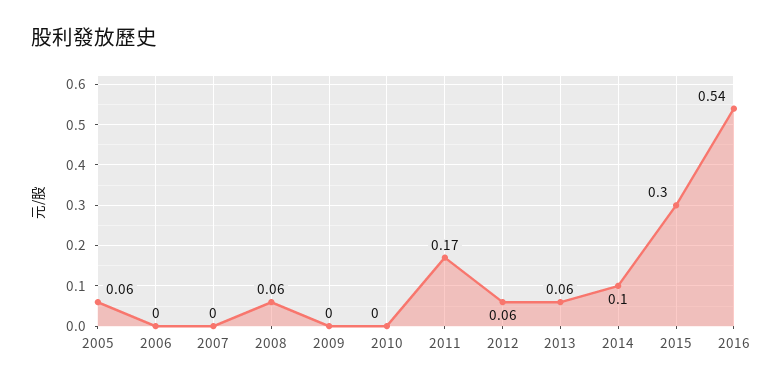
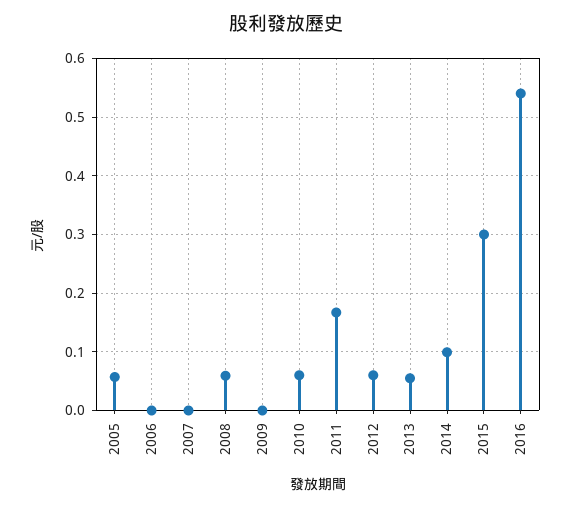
  {
    "2005": 0.06,
    "2006": 0,
    "2007": 0,
    "2008": 0.06,
    "2009": 0,
-   "2010": 0,
+   "2010": 0.06,
    "2011": 0.17,
    "2012": 0.06,
    "2013": 0.06,
    "2014": 0.1,
    "2015": 0.3,
    "2016": 0.54
  }

